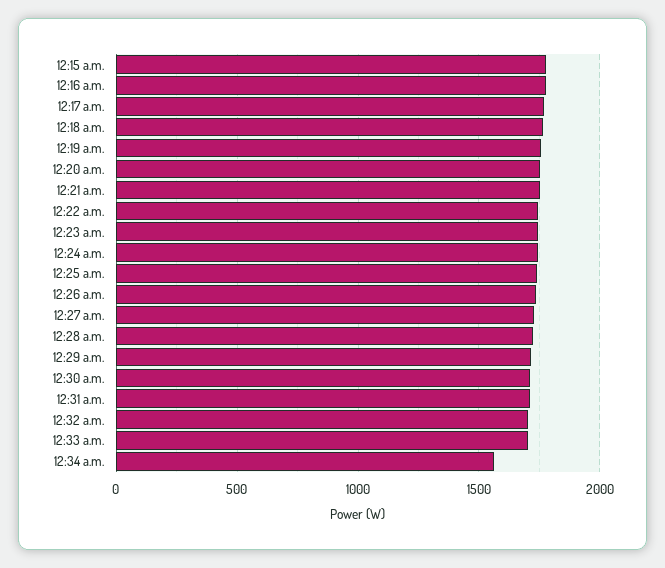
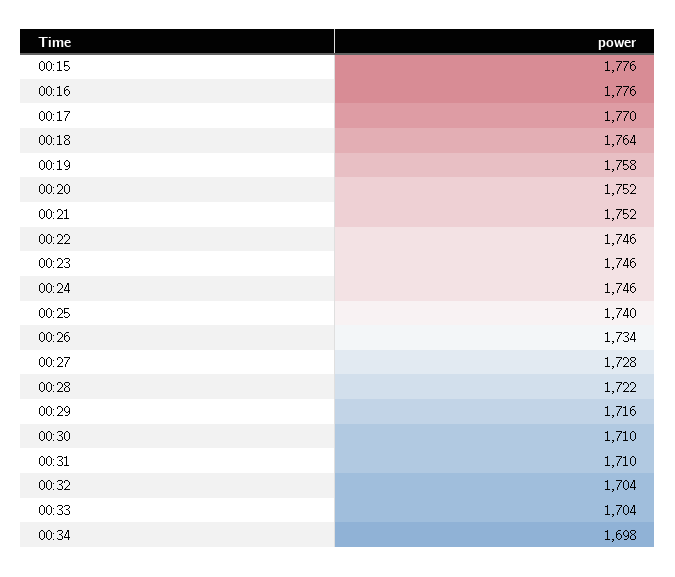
  {
    "12:15 a.m.": 1776,
    "12:16 a.m.": 1776,
    "12:17 a.m.": 1770,
    "12:18 a.m.": 1764,
    "12:19 a.m.": 1758,
    "12:20 a.m.": 1752,
    "12:21 a.m.": 1752,
    "12:22 a.m.": 1746,
    "12:23 a.m.": 1746,
    "12:24 a.m.": 1746,
    "12:25 a.m.": 1740,
    "12:26 a.m.": 1734,
    "12:27 a.m.": 1728,
    "12:28 a.m.": 1722,
    "12:29 a.m.": 1716,
    "12:30 a.m.": 1710,
    "12:31 a.m.": 1710,
    "12:32 a.m.": 1704,
    "12:33 a.m.": 1704,
-   "12:34 a.m.": 1550
+   "12:34 a.m.": 1698
  }

